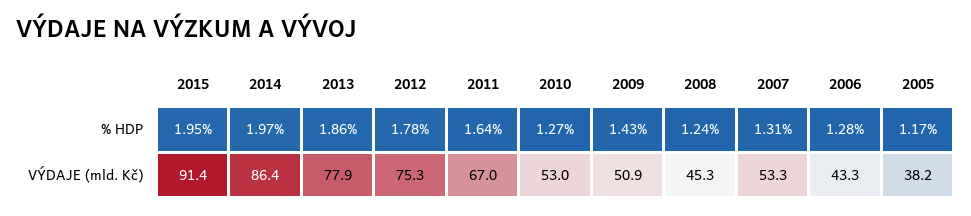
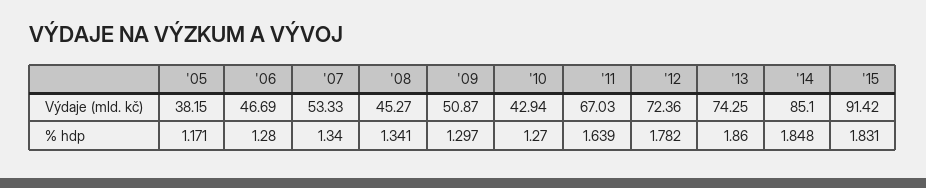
  {
    "2015": {
-     "% HDP": 1.95,
+     "% HDP": 1.831,
      "VÝDAJE (mld. Kč)": 91.42
    },
    "2014": {
-     "% HDP": 1.97,
+     "% HDP": 1.848,
-     "VÝDAJE (mld. Kč)": 86.4
+     "VÝDAJE (mld. Kč)": 85.1
    },
    "2013": {
      "% HDP": 1.86,
-     "VÝDAJE (mld. Kč)": 77.9
+     "VÝDAJE (mld. Kč)": 74.25
    },
    "2012": {
      "% HDP": 1.782,
-     "VÝDAJE (mld. Kč)": 75.3
+     "VÝDAJE (mld. Kč)": 72.36
    },
    "2011": {
      "% HDP": 1.639,
      "VÝDAJE (mld. Kč)": 67.03
    },
    "2010": {
      "% HDP": 1.27,
-     "VÝDAJE (mld. Kč)": 53
+     "VÝDAJE (mld. Kč)": 42.94
    },
    "2009": {
-     "% HDP": 1.43,
+     "% HDP": 1.297,
      "VÝDAJE (mld. Kč)": 50.87
    },
    "2008": {
-     "% HDP": 1.24,
+     "% HDP": 1.341,
      "VÝDAJE (mld. Kč)": 45.27
    },
    "2007": {
-     "% HDP": 1.31,
+     "% HDP": 1.34,
      "VÝDAJE (mld. Kč)": 53.33
    },
    "2006": {
      "% HDP": 1.28,
-     "VÝDAJE (mld. Kč)": 43.3
+     "VÝDAJE (mld. Kč)": 46.69
    },
    "2005": {
      "% HDP": 1.171,
      "VÝDAJE (mld. Kč)": 38.15
    }
  }

